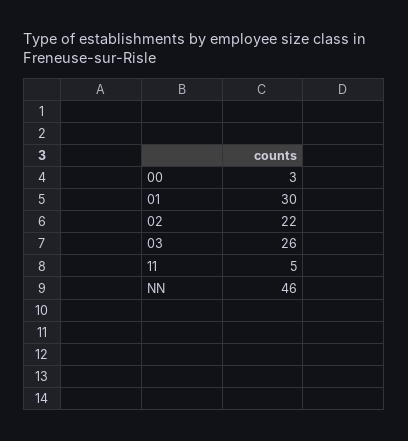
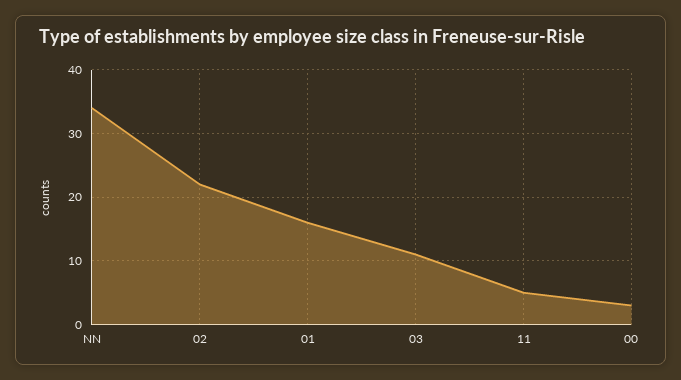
  {
    "00": 3,
-   "01": 30,
+   "01": 16,
    "02": 22,
-   "03": 26,
+   "03": 11,
    "11": 5,
-   "NN": 46
+   "NN": 34
  }

